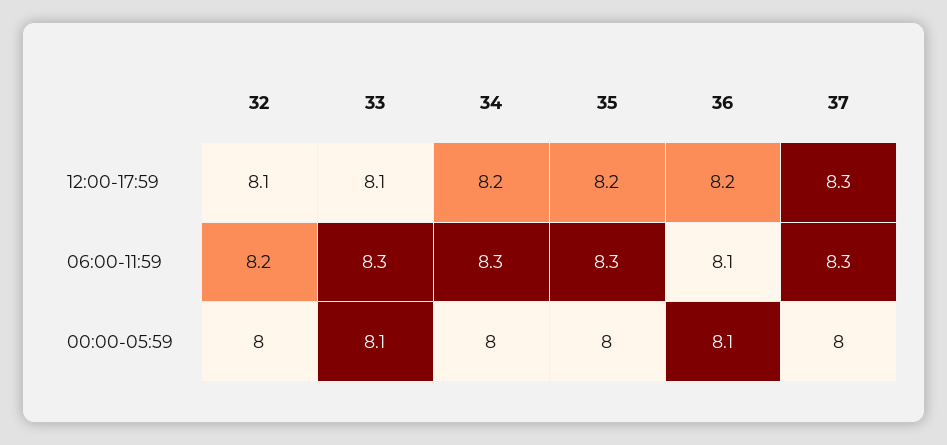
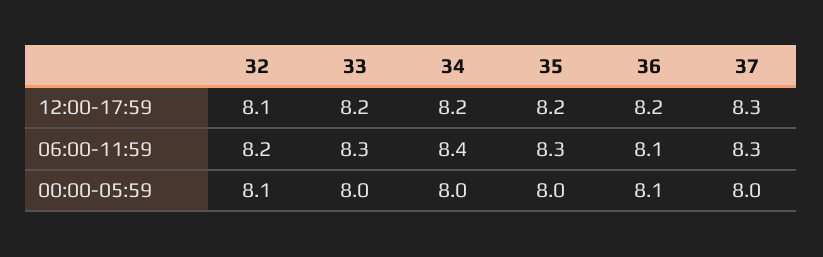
  {
    "32": {
      "12:00-17:59": 8.1,
      "06:00-11:59": 8.2,
-     "00:00-05:59": 8
+     "00:00-05:59": 8.1
    },
    "33": {
-     "12:00-17:59": 8.1,
+     "12:00-17:59": 8.2,
      "06:00-11:59": 8.3,
-     "00:00-05:59": 8.1
+     "00:00-05:59": 8
    },
    "34": {
      "12:00-17:59": 8.2,
-     "06:00-11:59": 8.3,
+     "06:00-11:59": 8.4,
      "00:00-05:59": 8
    },
    "35": {
      "12:00-17:59": 8.2,
      "06:00-11:59": 8.3,
      "00:00-05:59": 8
    },
    "36": {
      "12:00-17:59": 8.2,
      "06:00-11:59": 8.1,
      "00:00-05:59": 8.1
    },
    "37": {
      "12:00-17:59": 8.3,
      "06:00-11:59": 8.3,
      "00:00-05:59": 8
    }
  }

